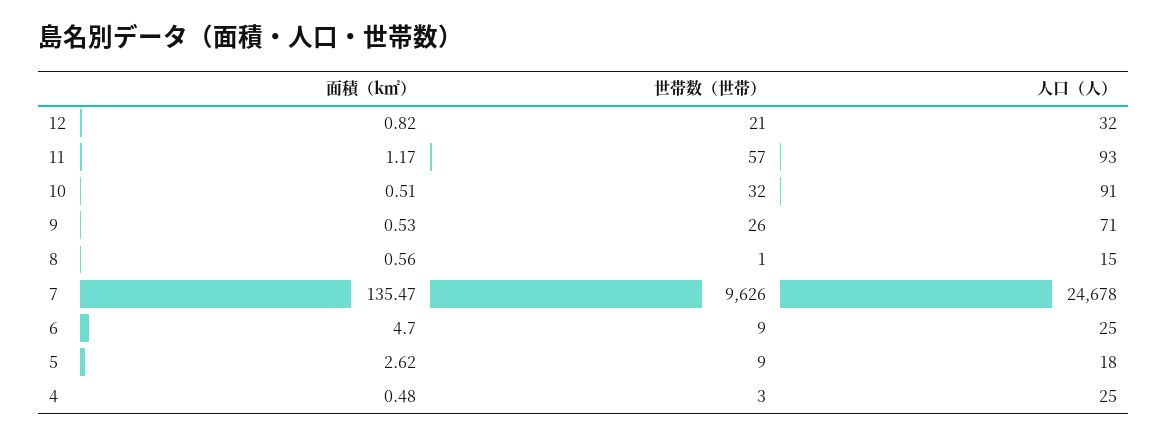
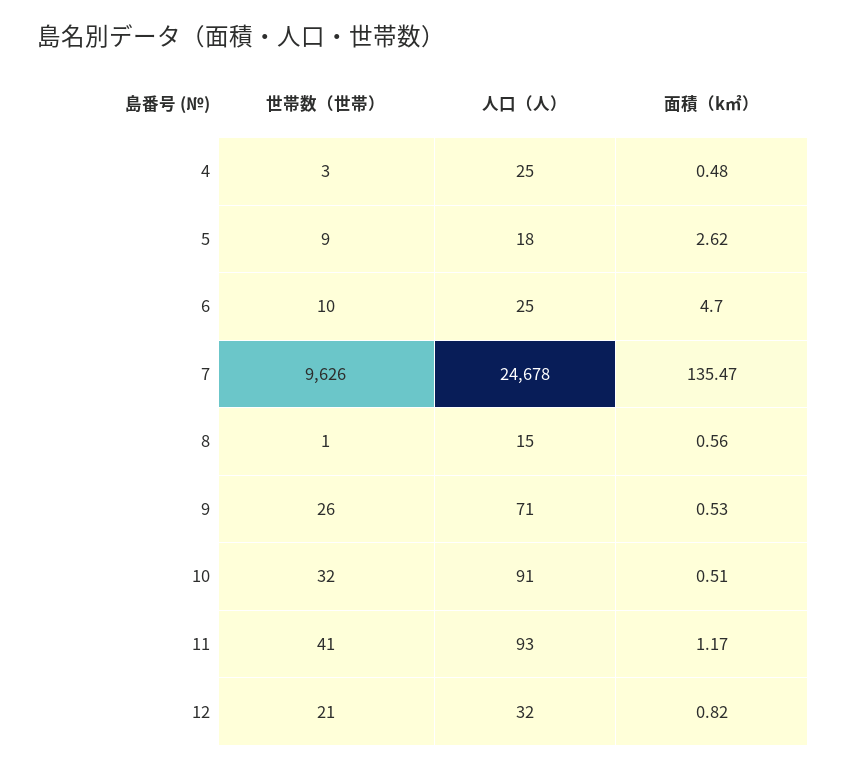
  {
    "面積（k㎡）": {
      "12": 0.82,
      "11": 1.17,
      "10": 0.51,
      "9": 0.53,
      "8": 0.56,
      "7": 135.47,
      "6": 4.7,
      "5": 2.62,
      "4": 0.48
    },
    "世帯数（世帯）": {
      "12": 21,
-     "11": 57,
+     "11": 41,
      "10": 32,
      "9": 26,
      "8": 1,
      "7": 9626,
-     "6": 9,
+     "6": 10,
      "5": 9,
      "4": 3
    },
    "人口（人）": {
      "12": 32,
      "11": 93,
      "10": 91,
      "9": 71,
      "8": 15,
      "7": 24678,
      "6": 25,
      "5": 18,
      "4": 25
    }
  }

